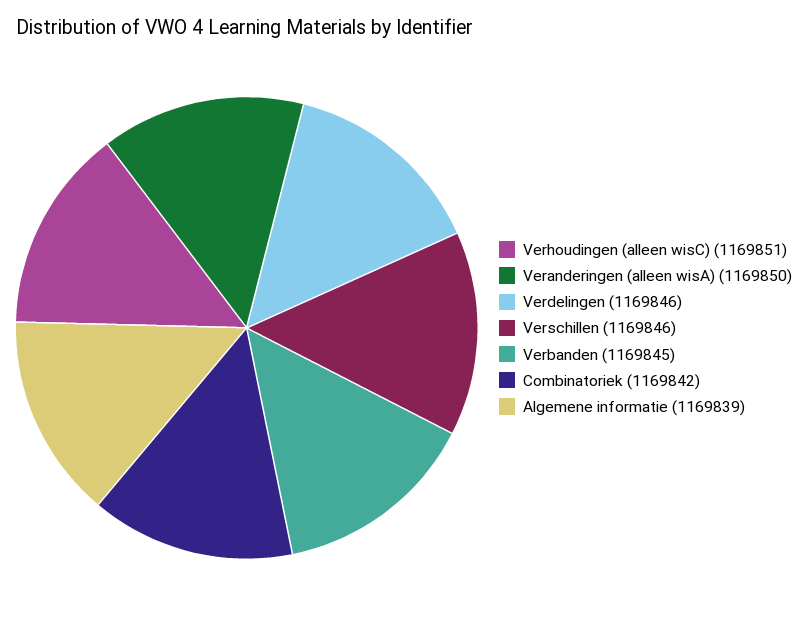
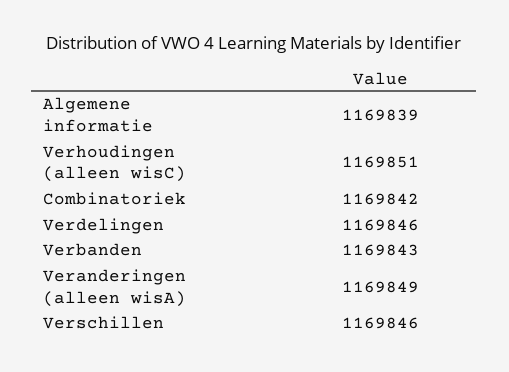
  {
    "Verhoudingen (alleen wisC)": 1169851,
-   "Veranderingen (alleen wisA)": 1169850,
+   "Veranderingen (alleen wisA)": 1169849,
    "Verdelingen": 1169846,
    "Verschillen": 1169846,
-   "Verbanden": 1169845,
+   "Verbanden": 1169843,
    "Combinatoriek": 1169842,
    "Algemene informatie": 1169839
  }

